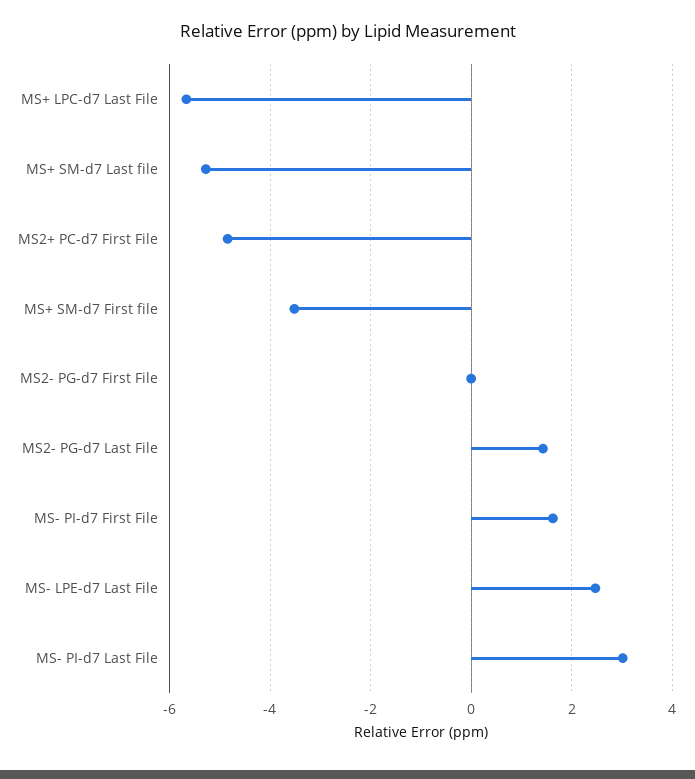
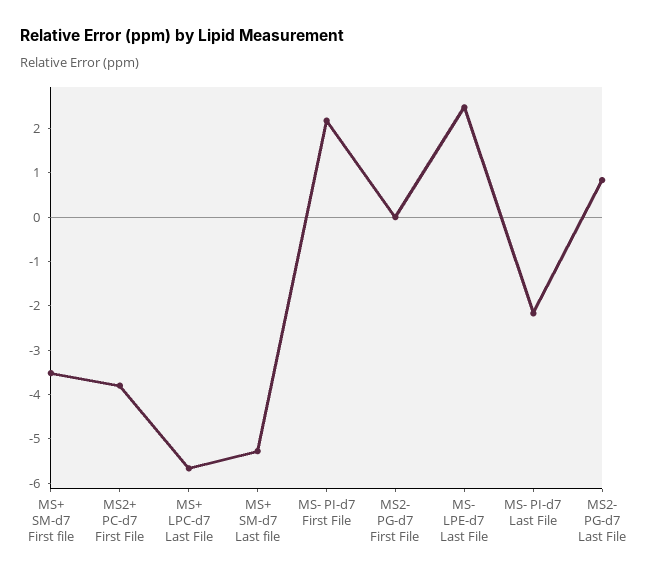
  {
    "MS+ LPC-d7 Last File": -5.6,
    "MS+ SM-d7 Last file": -5.2,
-   "MS2+ PC-d7 First File": -4.8,
+   "MS2+ PC-d7 First File": -3.8,
    "MS+ SM-d7 First file": -3.6,
    "MS2- PG-d7 First File": 0,
-   "MS2- PG-d7 Last File": 1.4,
+   "MS2- PG-d7 Last File": 0.8,
-   "MS- PI-d7 First File": 1.6,
+   "MS- PI-d7 First File": 2.2,
    "MS- LPE-d7 Last File": 2.4,
-   "MS- PI-d7 Last File": 3
+   "MS- PI-d7 Last File": -2.2
  }

